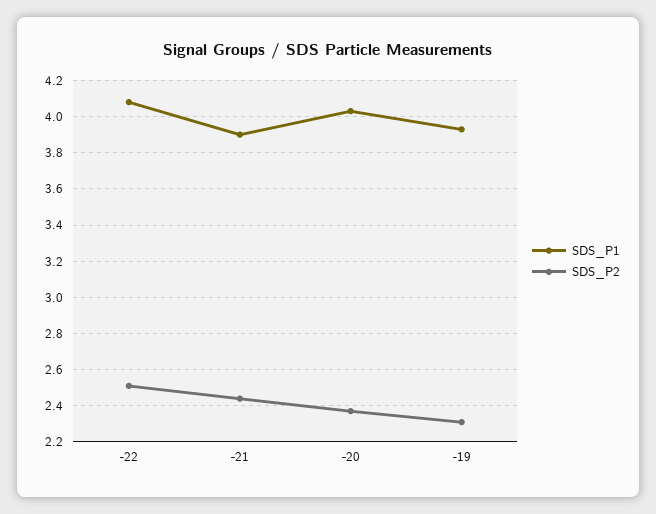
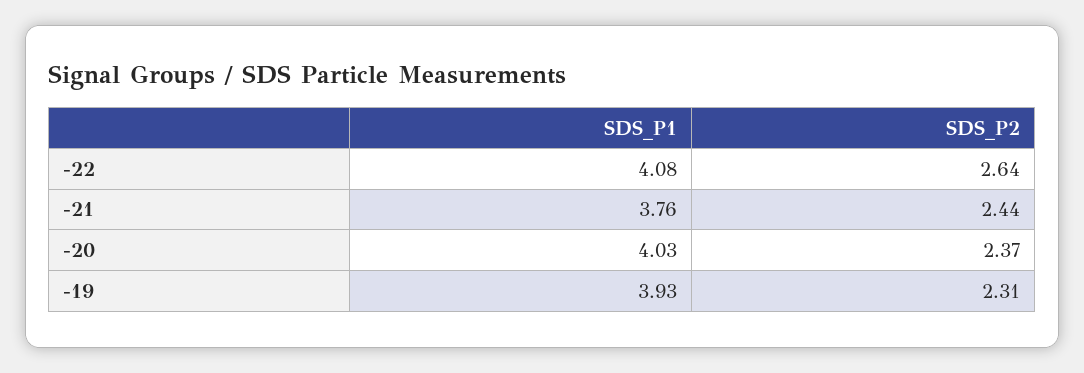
  {
    "SDS_P1": {
      "-22": 4.08,
-     "-21": 3.9,
+     "-21": 3.76,
      "-20": 4.03,
      "-19": 3.93
    },
    "SDS_P2": {
-     "-22": 2.5,
+     "-22": 2.64,
      "-21": 2.44,
      "-20": 2.37,
      "-19": 2.31
    }
  }

